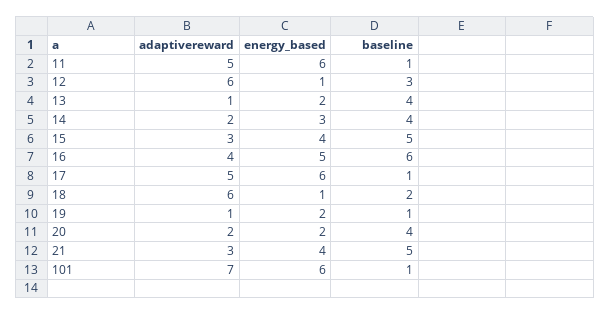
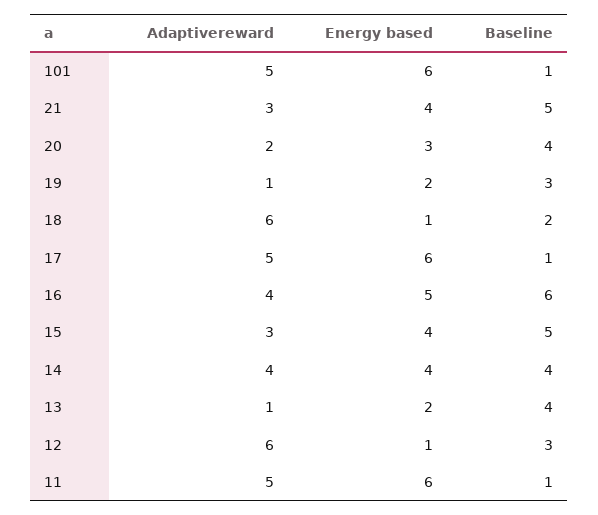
  {
    "adaptivereward": {
      "11": 5,
      "12": 6,
      "13": 1,
-     "14": 2,
+     "14": 4,
      "15": 3,
      "16": 4,
      "17": 5,
      "18": 6,
      "19": 1,
      "20": 2,
      "21": 3,
-     "101": 7
+     "101": 5
    },
    "energy_based": {
      "11": 6,
      "12": 1,
      "13": 2,
-     "14": 3,
+     "14": 4,
      "15": 4,
      "16": 5,
      "17": 6,
      "18": 1,
      "19": 2,
-     "20": 2,
+     "20": 3,
      "21": 4,
      "101": 6
    },
    "baseline": {
      "11": 1,
      "12": 3,
      "13": 4,
      "14": 4,
      "15": 5,
      "16": 6,
      "17": 1,
      "18": 2,
-     "19": 1,
+     "19": 3,
      "20": 4,
      "21": 5,
      "101": 1
    }
  }

